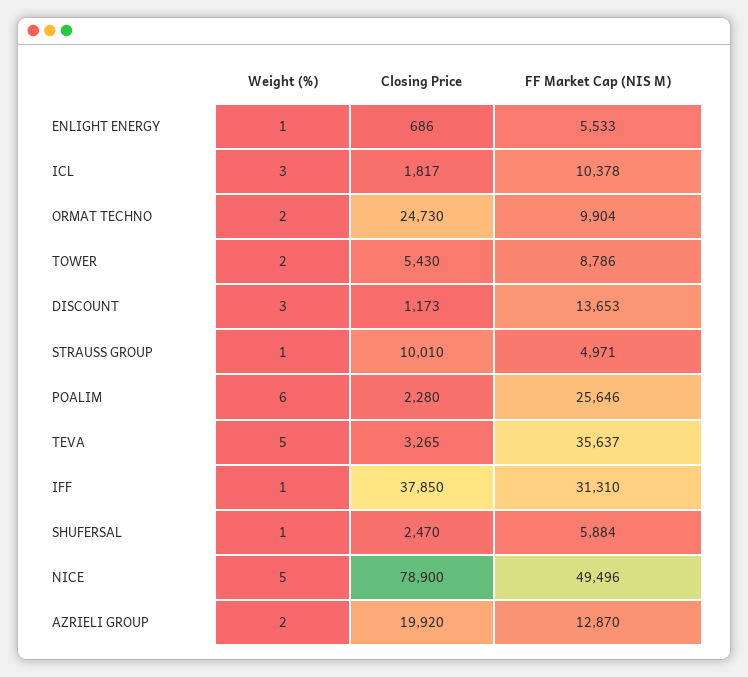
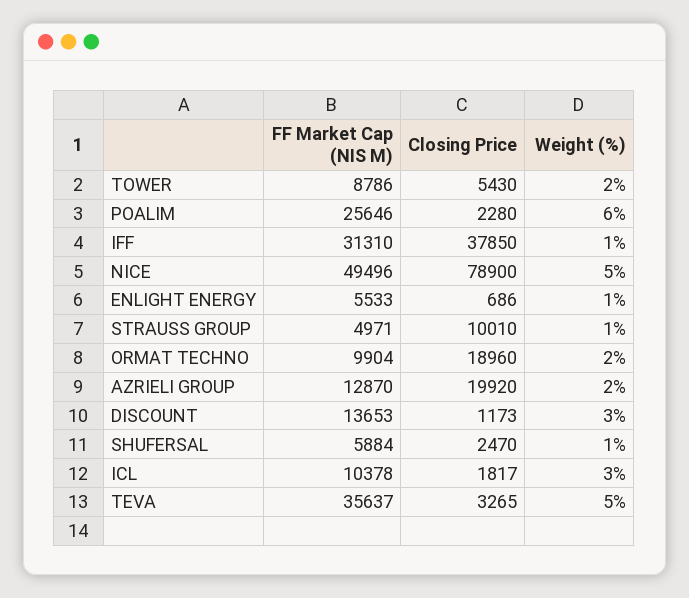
  {
    "Weight (%)": {
      "ENLIGHT ENERGY": 1,
      "ICL": 3,
      "ORMAT TECHNO": 2,
      "TOWER": 2,
      "DISCOUNT": 3,
      "STRAUSS GROUP": 1,
      "POALIM": 6,
      "TEVA": 5,
      "IFF": 1,
      "SHUFERSAL": 1,
      "NICE": 5,
      "AZRIELI GROUP": 2
    },
    "Closing Price": {
      "ENLIGHT ENERGY": 686,
      "ICL": 1817,
-     "ORMAT TECHNO": 24730,
+     "ORMAT TECHNO": 18960,
      "TOWER": 5430,
      "DISCOUNT": 1173,
      "STRAUSS GROUP": 10010,
      "POALIM": 2280,
      "TEVA": 3265,
      "IFF": 37850,
      "SHUFERSAL": 2470,
      "NICE": 78900,
      "AZRIELI GROUP": 19920
    },
    "FF Market Cap (NIS M)": {
      "ENLIGHT ENERGY": 5533,
      "ICL": 10378,
      "ORMAT TECHNO": 9904,
      "TOWER": 8786,
      "DISCOUNT": 13653,
      "STRAUSS GROUP": 4971,
      "POALIM": 25646,
      "TEVA": 35637,
      "IFF": 31310,
      "SHUFERSAL": 5884,
      "NICE": 49496,
      "AZRIELI GROUP": 12870
    }
  }

